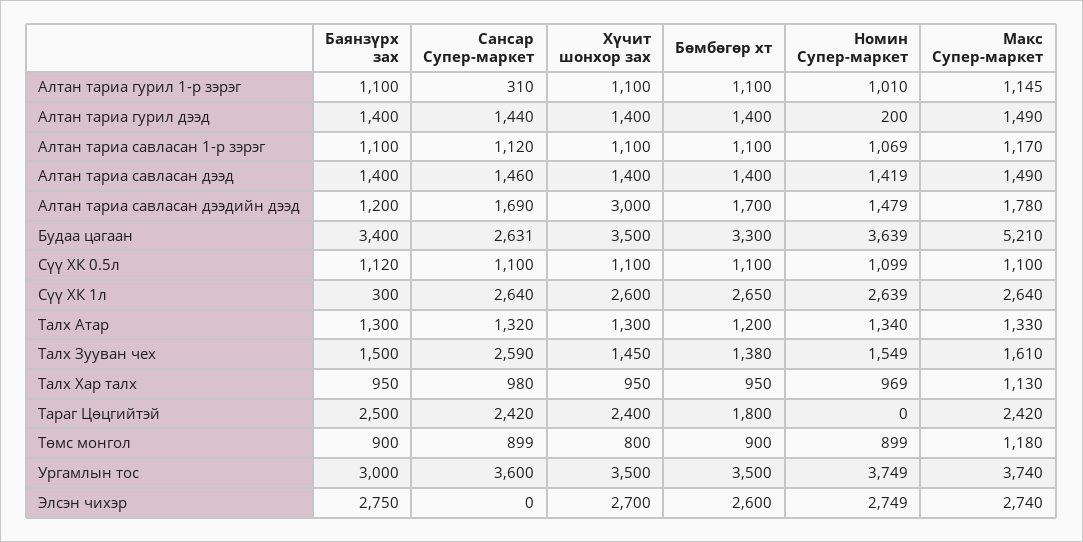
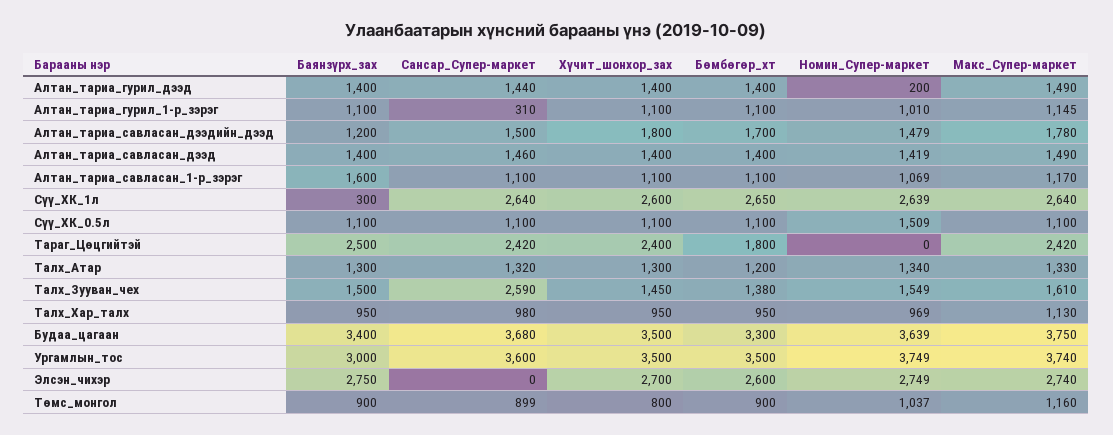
  {
    "Баянзүрх зах": {
      "Алтан тариа гурил 1-р зэрэг": 1100,
      "Алтан тариа гурил дээд": 1400,
-     "Алтан тариа савласан 1-р зэрэг": 1100,
+     "Алтан тариа савласан 1-р зэрэг": 1600,
      "Алтан тариа савласан дээд": 1400,
      "Алтан тариа савласан дээдийн дээд": 1200,
      "Будаа цагаан": 3400,
-     "Сүү ХК 0.5л": 1120,
+     "Сүү ХК 0.5л": 1100,
      "Сүү ХК 1л": 300,
      "Талх Атар": 1300,
      "Талх Зууван чех": 1500,
      "Талх Хар талх": 950,
      "Тараг Цөцгийтэй": 2500,
      "Төмс монгол": 900,
      "Ургамлын тос": 3000,
      "Элсэн чихэр": 2750
    },
    "Сансар Супер-маркет": {
      "Алтан тариа гурил 1-р зэрэг": 310,
      "Алтан тариа гурил дээд": 1440,
-     "Алтан тариа савласан 1-р зэрэг": 1120,
+     "Алтан тариа савласан 1-р зэрэг": 1100,
      "Алтан тариа савласан дээд": 1460,
-     "Алтан тариа савласан дээдийн дээд": 1690,
+     "Алтан тариа савласан дээдийн дээд": 1500,
-     "Будаа цагаан": 2631,
+     "Будаа цагаан": 3680,
      "Сүү ХК 0.5л": 1100,
      "Сүү ХК 1л": 2640,
      "Талх Атар": 1320,
      "Талх Зууван чех": 2590,
      "Талх Хар талх": 980,
      "Тараг Цөцгийтэй": 2420,
      "Төмс монгол": 899,
      "Ургамлын тос": 3600,
      "Элсэн чихэр": 0
    },
    "Хүчит шонхор зах": {
      "Алтан тариа гурил 1-р зэрэг": 1100,
      "Алтан тариа гурил дээд": 1400,
      "Алтан тариа савласан 1-р зэрэг": 1100,
      "Алтан тариа савласан дээд": 1400,
-     "Алтан тариа савласан дээдийн дээд": 3000,
+     "Алтан тариа савласан дээдийн дээд": 1800,
      "Будаа цагаан": 3500,
      "Сүү ХК 0.5л": 1100,
      "Сүү ХК 1л": 2600,
      "Талх Атар": 1300,
      "Талх Зууван чех": 1450,
      "Талх Хар талх": 950,
      "Тараг Цөцгийтэй": 2400,
      "Төмс монгол": 800,
      "Ургамлын тос": 3500,
      "Элсэн чихэр": 2700
    },
    "Бөмбөгөр хт": {
      "Алтан тариа гурил 1-р зэрэг": 1100,
      "Алтан тариа гурил дээд": 1400,
      "Алтан тариа савласан 1-р зэрэг": 1100,
      "Алтан тариа савласан дээд": 1400,
      "Алтан тариа савласан дээдийн дээд": 1700,
      "Будаа цагаан": 3300,
      "Сүү ХК 0.5л": 1100,
      "Сүү ХК 1л": 2650,
      "Талх Атар": 1200,
      "Талх Зууван чех": 1380,
      "Талх Хар талх": 950,
      "Тараг Цөцгийтэй": 1800,
      "Төмс монгол": 900,
      "Ургамлын тос": 3500,
      "Элсэн чихэр": 2600
    },
    "Номин Супер-маркет": {
      "Алтан тариа гурил 1-р зэрэг": 1010,
      "Алтан тариа гурил дээд": 200,
      "Алтан тариа савласан 1-р зэрэг": 1069,
      "Алтан тариа савласан дээд": 1419,
      "Алтан тариа савласан дээдийн дээд": 1479,
      "Будаа цагаан": 3639,
-     "Сүү ХК 0.5л": 1099,
+     "Сүү ХК 0.5л": 1509,
      "Сүү ХК 1л": 2639,
      "Талх Атар": 1340,
      "Талх Зууван чех": 1549,
      "Талх Хар талх": 969,
      "Тараг Цөцгийтэй": 0,
-     "Төмс монгол": 899,
+     "Төмс монгол": 1037,
      "Ургамлын тос": 3749,
      "Элсэн чихэр": 2749
    },
    "Макс Супер-маркет": {
      "Алтан тариа гурил 1-р зэрэг": 1145,
      "Алтан тариа гурил дээд": 1490,
      "Алтан тариа савласан 1-р зэрэг": 1170,
      "Алтан тариа савласан дээд": 1490,
      "Алтан тариа савласан дээдийн дээд": 1780,
-     "Будаа цагаан": 5210,
+     "Будаа цагаан": 3750,
      "Сүү ХК 0.5л": 1100,
      "Сүү ХК 1л": 2640,
      "Талх Атар": 1330,
      "Талх Зууван чех": 1610,
      "Талх Хар талх": 1130,
      "Тараг Цөцгийтэй": 2420,
-     "Төмс монгол": 1180,
+     "Төмс монгол": 1160,
      "Ургамлын тос": 3740,
      "Элсэн чихэр": 2740
    }
  }

